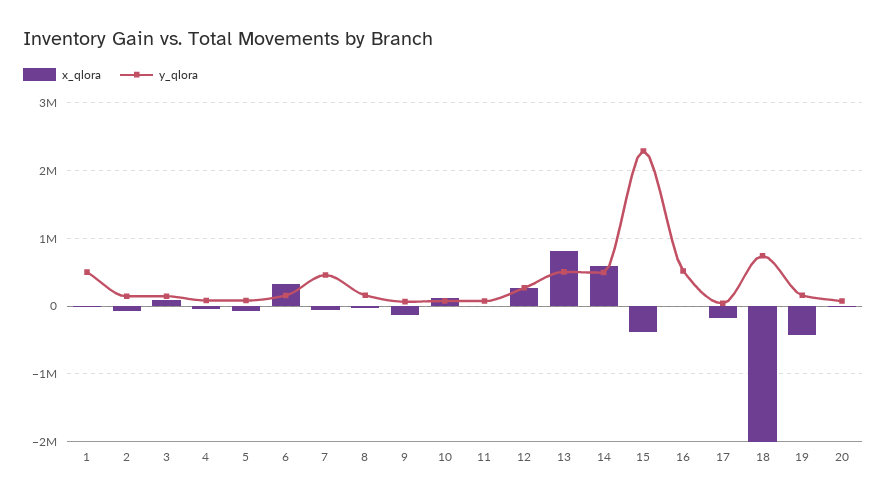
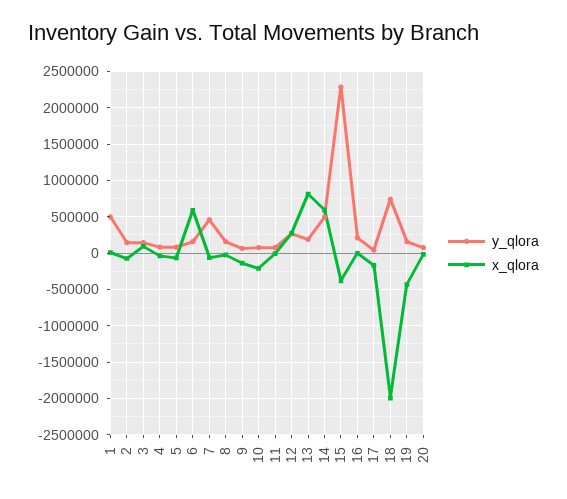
  {
    "x_qlora": {
      "1": 0,
      "2": -100000,
      "3": 100000,
      "4": 0,
      "5": -100000,
-     "6": 300000,
+     "6": 600000,
      "7": -100000,
      "8": 0,
      "9": -100000,
-     "10": 100000,
+     "10": -200000,
      "11": 0,
      "12": 300000,
      "13": 800000,
      "14": 600000,
      "15": -400000,
      "16": 0,
      "17": -200000,
      "18": -2000000,
      "19": -400000,
      "20": 0
    },
    "y_qlora": {
      "1": 500000,
      "2": 100000,
      "3": 100000,
      "4": 100000,
      "5": 100000,
      "6": 200000,
      "7": 500000,
      "8": 200000,
      "9": 100000,
      "10": 100000,
      "11": 100000,
      "12": 300000,
-     "13": 500000,
+     "13": 200000,
      "14": 500000,
      "15": 2300000,
-     "16": 500000,
+     "16": 200000,
      "17": 0,
      "18": 700000,
      "19": 200000,
      "20": 100000
    }
  }

